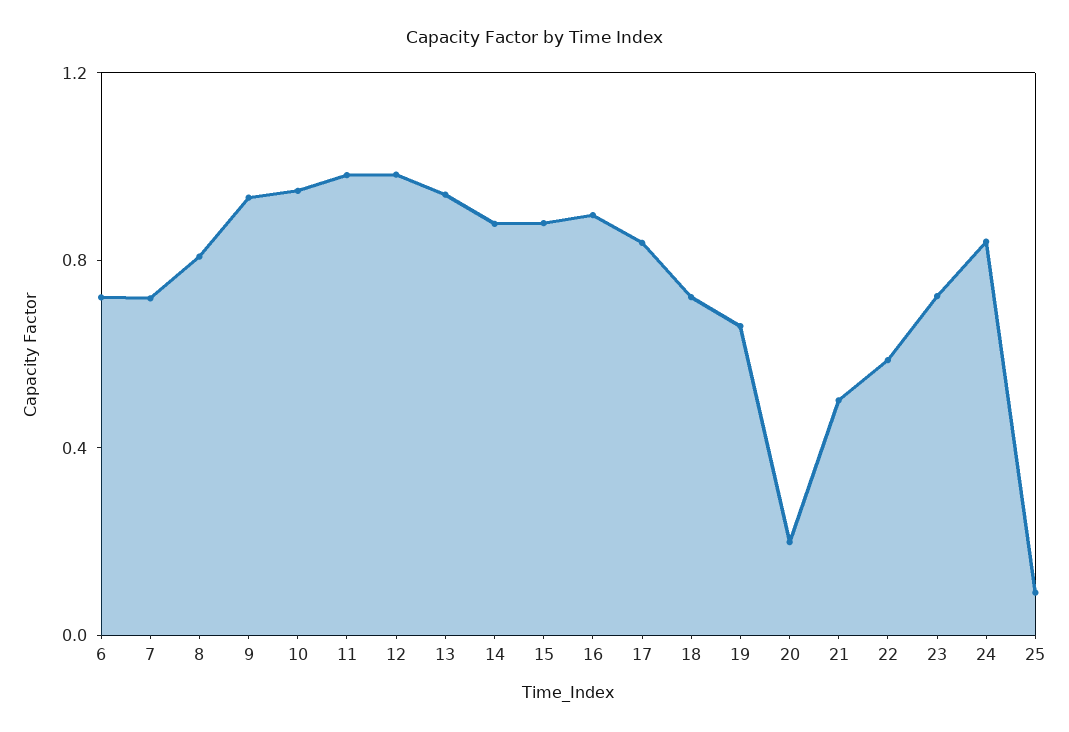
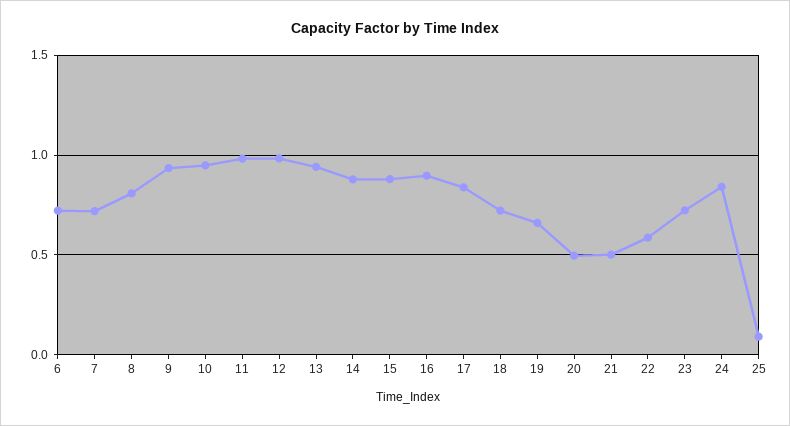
  {
    "6": 0.7,
    "7": 0.7,
    "8": 0.8,
    "9": 0.95,
    "10": 0.95,
    "11": 1,
    "12": 1,
    "13": 0.95,
    "14": 0.9,
    "15": 0.9,
    "16": 0.9,
    "17": 0.85,
    "18": 0.7,
    "19": 0.65,
-   "20": 0.2,
+   "20": 0.5,
    "21": 0.5,
    "22": 0.6,
    "23": 0.7,
    "24": 0.85,
    "25": 0.1
  }

